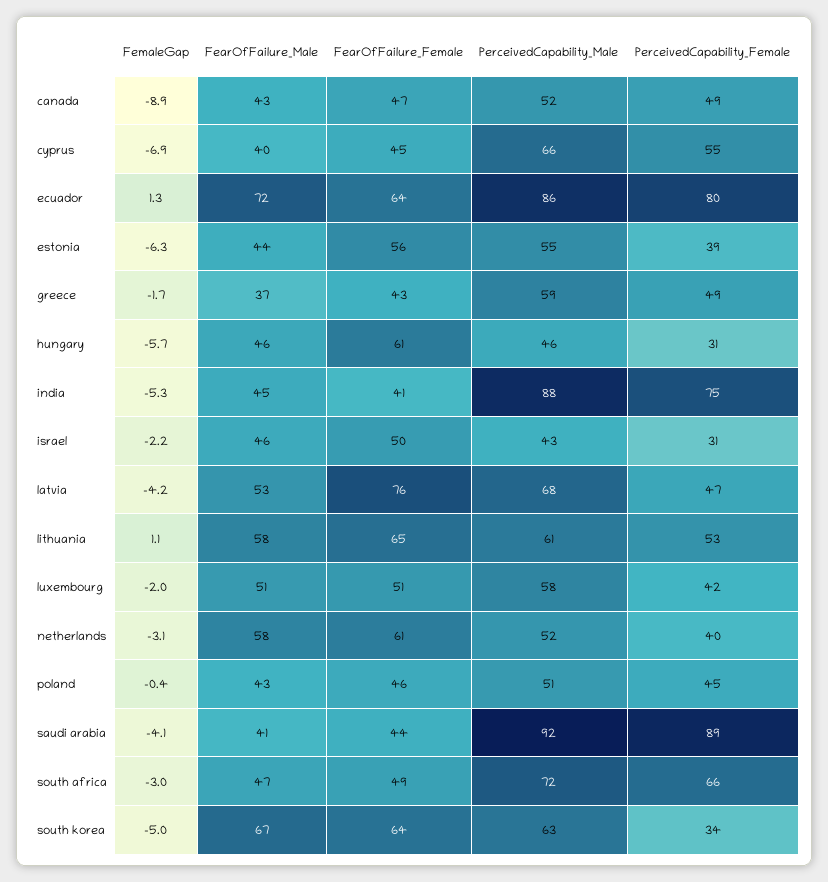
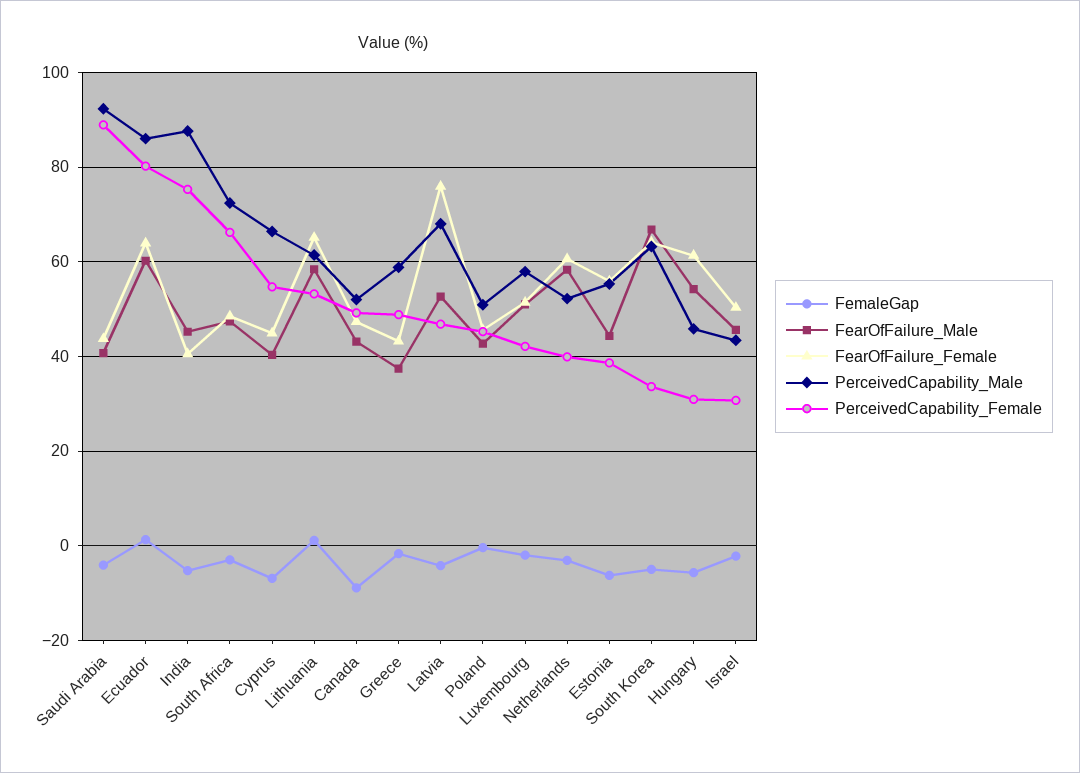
  {
    "FemaleGap": {
      "canada": -8.9,
      "cyprus": -6.9,
      "ecuador": 1.3,
      "estonia": -6.3,
      "greece": -1.7,
      "hungary": -5.7,
      "india": -5.3,
      "israel": -2.2,
      "latvia": -4.2,
      "lithuania": 1.1,
      "luxembourg": -2,
      "netherlands": -3.1,
      "poland": -0.4,
      "saudi arabia": -4.1,
      "south africa": -3,
      "south korea": -5
    },
    "FearOfFailure_Male": {
      "canada": 43,
      "cyprus": 40,
-     "ecuador": 72,
+     "ecuador": 60,
      "estonia": 44,
      "greece": 37,
-     "hungary": 46,
+     "hungary": 54,
      "india": 45,
      "israel": 46,
      "latvia": 53,
      "lithuania": 58,
      "luxembourg": 51,
      "netherlands": 58,
      "poland": 43,
      "saudi arabia": 41,
      "south africa": 47,
      "south korea": 67
    },
    "FearOfFailure_Female": {
      "canada": 47,
      "cyprus": 45,
      "ecuador": 64,
      "estonia": 56,
      "greece": 43,
      "hungary": 61,
      "india": 41,
      "israel": 50,
      "latvia": 76,
      "lithuania": 65,
      "luxembourg": 51,
      "netherlands": 61,
      "poland": 46,
      "saudi arabia": 44,
      "south africa": 49,
      "south korea": 64
    },
    "PerceivedCapability_Male": {
      "canada": 52,
      "cyprus": 66,
      "ecuador": 86,
      "estonia": 55,
      "greece": 59,
      "hungary": 46,
      "india": 88,
      "israel": 43,
      "latvia": 68,
      "lithuania": 61,
      "luxembourg": 58,
      "netherlands": 52,
      "poland": 51,
      "saudi arabia": 92,
      "south africa": 72,
      "south korea": 63
    },
    "PerceivedCapability_Female": {
      "canada": 49,
      "cyprus": 55,
      "ecuador": 80,
      "estonia": 39,
      "greece": 49,
      "hungary": 31,
      "india": 75,
      "israel": 31,
      "latvia": 47,
      "lithuania": 53,
      "luxembourg": 42,
      "netherlands": 40,
      "poland": 45,
      "saudi arabia": 89,
      "south africa": 66,
      "south korea": 34
    }
  }

